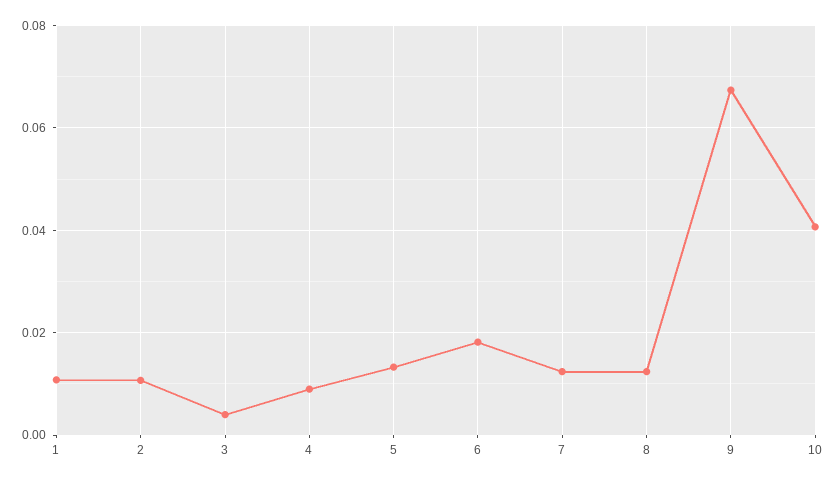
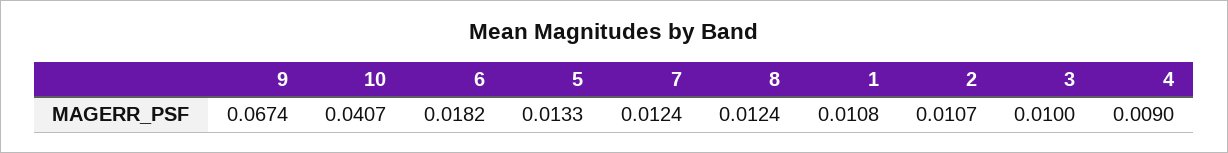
  {
    "1": 0.0108,
    "2": 0.0107,
-   "3": 0.004,
+   "3": 0.01,
    "4": 0.009,
    "5": 0.0133,
    "6": 0.0182,
    "7": 0.0124,
    "8": 0.0124,
    "9": 0.0674,
    "10": 0.0407
  }

